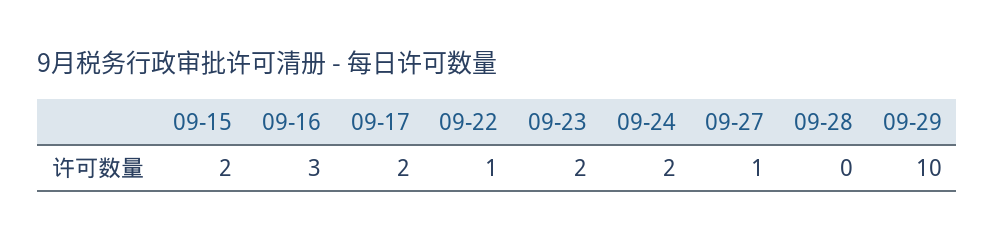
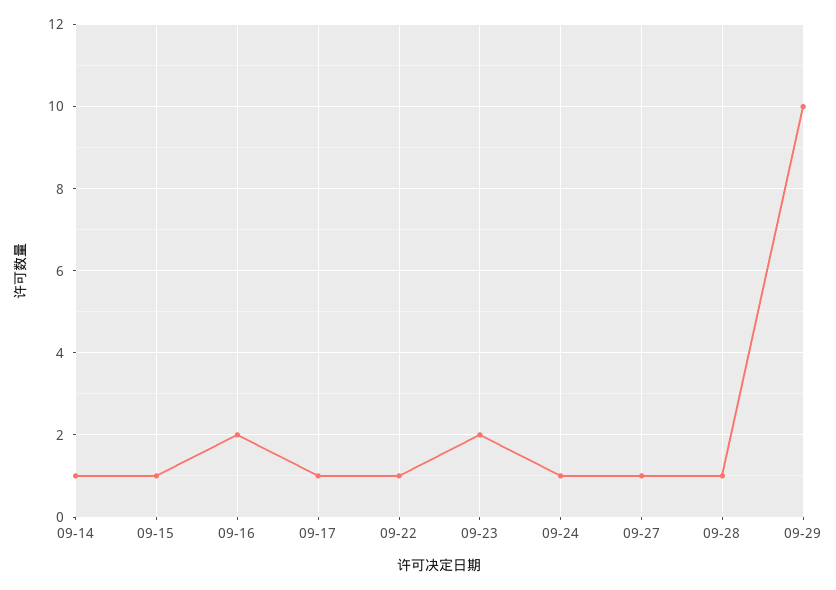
  {
-   "09-15": 2,
+   "09-15": 1,
-   "09-16": 3,
+   "09-16": 2,
-   "09-17": 2,
+   "09-17": 1,
    "09-22": 1,
    "09-23": 2,
-   "09-24": 2,
+   "09-24": 1,
    "09-27": 1,
-   "09-28": 0,
+   "09-28": 1,
-   "09-29": 10
+   "09-29": 10,
+   "09-14": 1
  }

